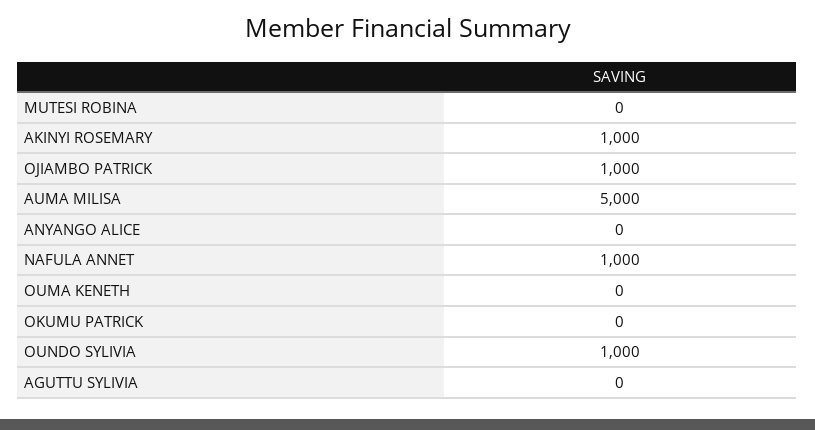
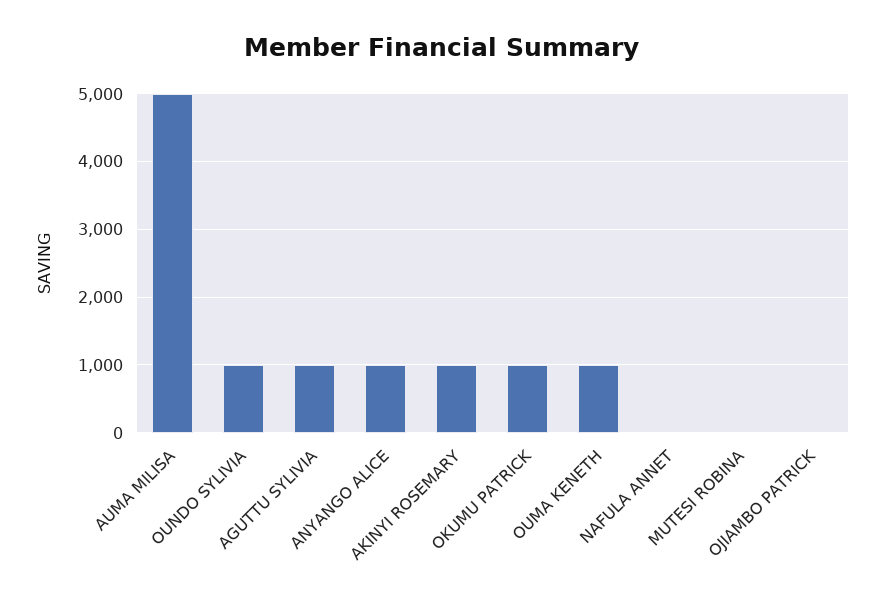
  {
    "MUTESI ROBINA": 0,
    "AKINYI ROSEMARY": 1000,
-   "OJIAMBO PATRICK": 1000,
+   "OJIAMBO PATRICK": 0,
    "AUMA MILISA": 5000,
-   "ANYANGO ALICE": 0,
+   "ANYANGO ALICE": 1000,
-   "NAFULA ANNET": 1000,
+   "NAFULA ANNET": 0,
-   "OUMA KENETH": 0,
+   "OUMA KENETH": 1000,
-   "OKUMU PATRICK": 0,
+   "OKUMU PATRICK": 1000,
    "OUNDO SYLIVIA": 1000,
-   "AGUTTU SYLIVIA": 0
+   "AGUTTU SYLIVIA": 1000
  }

